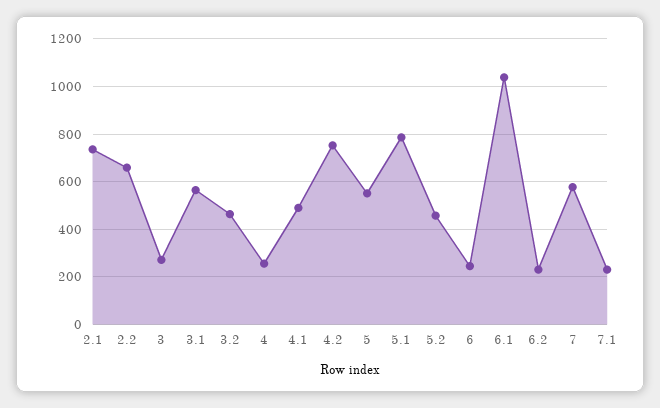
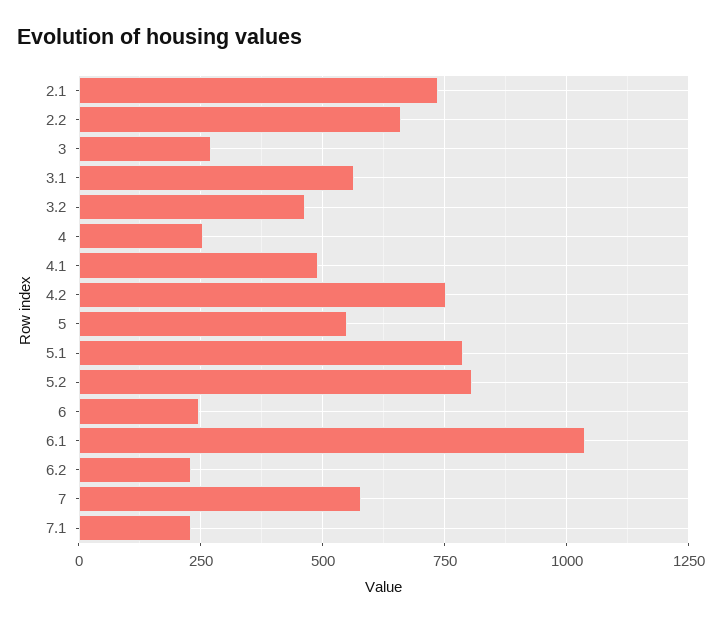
  {
    "2.1": 725,
    "2.2": 650,
    "3": 275,
    "3.1": 575,
    "3.2": 475,
    "4": 250,
    "4.1": 500,
    "4.2": 750,
    "5": 550,
    "5.1": 775,
-   "5.2": 450,
+   "5.2": 800,
    "6": 250,
    "6.1": 1050,
    "6.2": 225,
    "7": 575,
    "7.1": 225
  }

